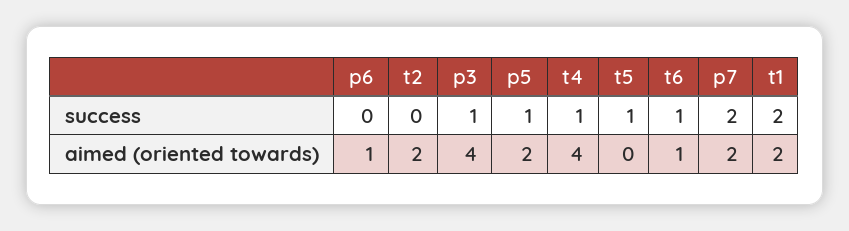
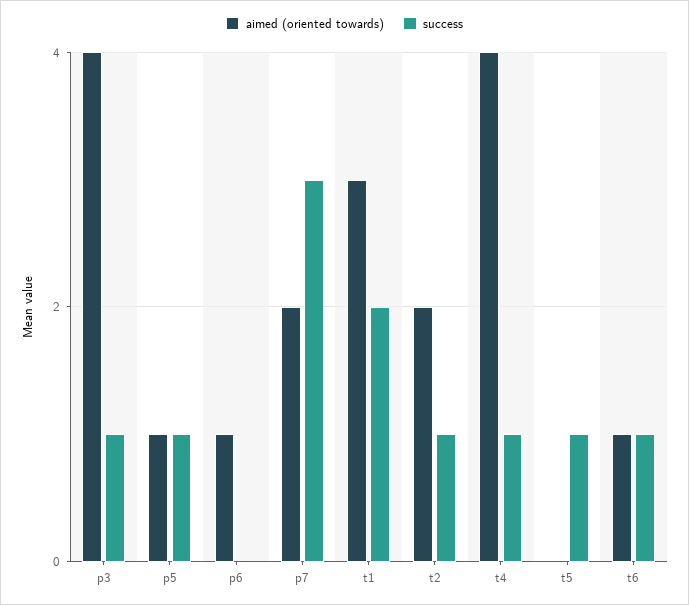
  {
    "success": {
      "p6": 0,
-     "t2": 0,
+     "t2": 1,
      "p3": 1,
      "p5": 1,
      "t4": 1,
      "t5": 1,
      "t6": 1,
-     "p7": 2,
+     "p7": 3,
      "t1": 2
    },
    "aimed (oriented towards)": {
      "p6": 1,
      "t2": 2,
      "p3": 4,
-     "p5": 2,
+     "p5": 1,
      "t4": 4,
      "t5": 0,
      "t6": 1,
      "p7": 2,
-     "t1": 2
+     "t1": 3
    }
  }

